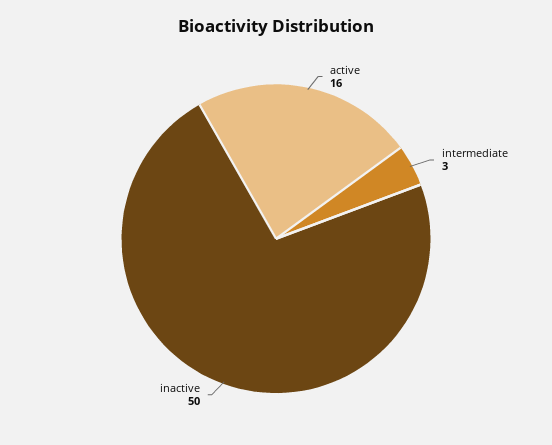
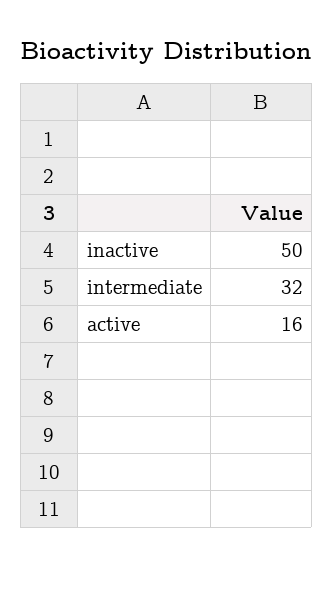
  {
    "active": 16,
-   "intermediate": 3,
+   "intermediate": 32,
    "inactive": 50
  }

